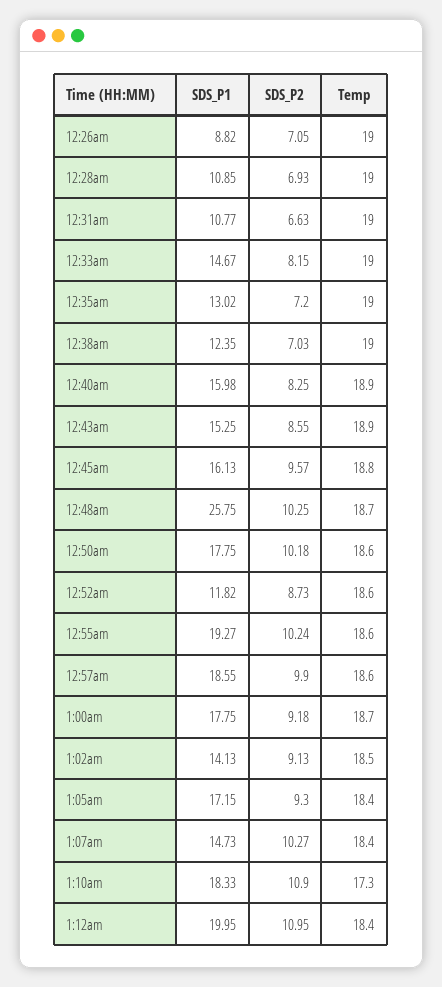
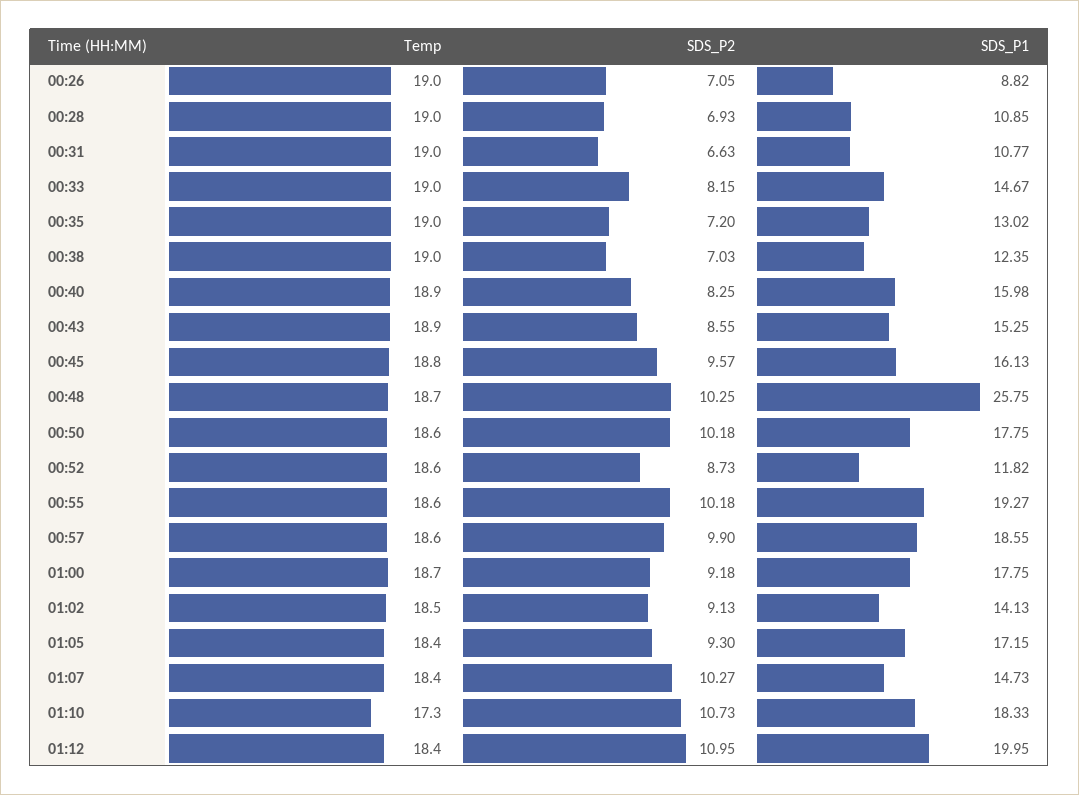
  {
    "SDS_P1": {
      "12:26am": 8.82,
      "12:28am": 10.85,
      "12:31am": 10.77,
      "12:33am": 14.67,
      "12:35am": 13.02,
      "12:38am": 12.35,
      "12:40am": 15.98,
      "12:43am": 15.25,
      "12:45am": 16.13,
      "12:48am": 25.75,
      "12:50am": 17.75,
      "12:52am": 11.82,
      "12:55am": 19.27,
      "12:57am": 18.55,
      "1:00am": 17.75,
      "1:02am": 14.13,
      "1:05am": 17.15,
      "1:07am": 14.73,
      "1:10am": 18.33,
      "1:12am": 19.95
    },
    "SDS_P2": {
      "12:26am": 7.05,
      "12:28am": 6.93,
      "12:31am": 6.63,
      "12:33am": 8.15,
      "12:35am": 7.2,
      "12:38am": 7.03,
      "12:40am": 8.25,
      "12:43am": 8.55,
      "12:45am": 9.57,
      "12:48am": 10.25,
      "12:50am": 10.18,
      "12:52am": 8.73,
-     "12:55am": 10.24,
+     "12:55am": 10.18,
      "12:57am": 9.9,
      "1:00am": 9.18,
      "1:02am": 9.13,
      "1:05am": 9.3,
      "1:07am": 10.27,
-     "1:10am": 10.9,
+     "1:10am": 10.73,
      "1:12am": 10.95
    },
    "Temp": {
      "12:26am": 19,
      "12:28am": 19,
      "12:31am": 19,
      "12:33am": 19,
      "12:35am": 19,
      "12:38am": 19,
      "12:40am": 18.9,
      "12:43am": 18.9,
      "12:45am": 18.8,
      "12:48am": 18.7,
      "12:50am": 18.6,
      "12:52am": 18.6,
      "12:55am": 18.6,
      "12:57am": 18.6,
      "1:00am": 18.7,
      "1:02am": 18.5,
      "1:05am": 18.4,
      "1:07am": 18.4,
      "1:10am": 17.3,
      "1:12am": 18.4
    }
  }

